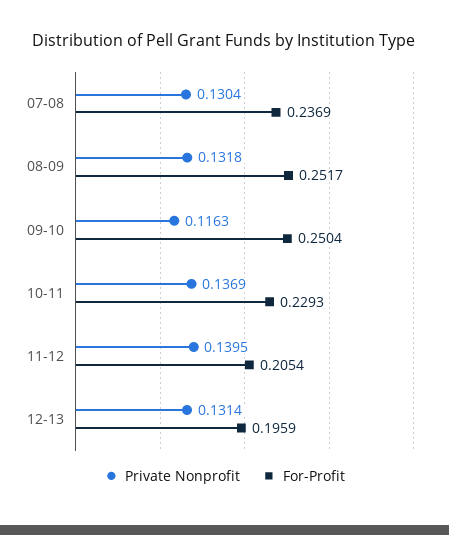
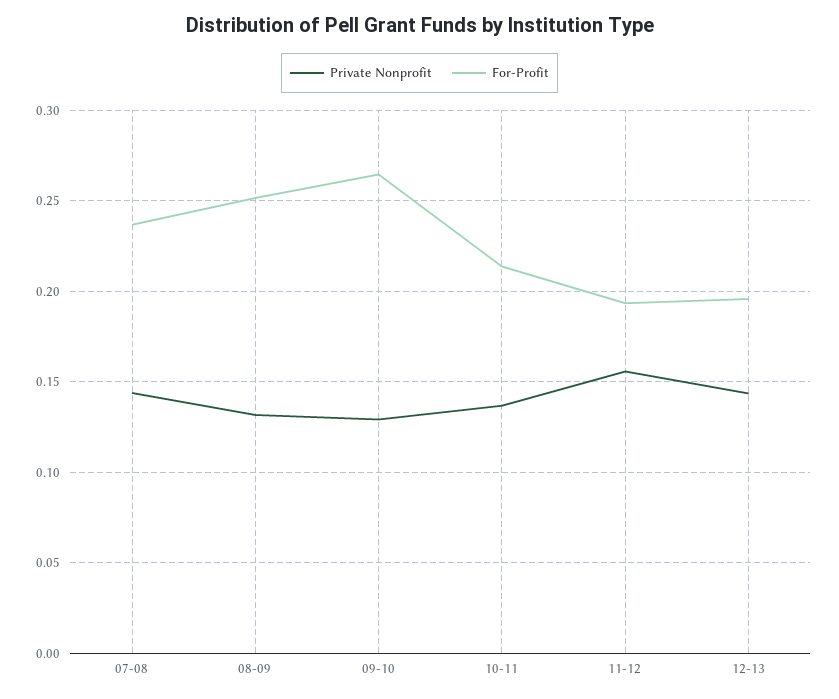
  {
    "Private Nonprofit": {
-     "07-08": 0.1304,
+     "07-08": 0.145,
      "08-09": 0.1318,
-     "09-10": 0.1163,
+     "09-10": 0.13,
      "10-11": 0.1369,
-     "11-12": 0.1395,
+     "11-12": 0.155,
-     "12-13": 0.1314
+     "12-13": 0.145
    },
    "For-Profit": {
      "07-08": 0.2369,
      "08-09": 0.2517,
-     "09-10": 0.2504,
+     "09-10": 0.265,
-     "10-11": 0.2293,
+     "10-11": 0.215,
-     "11-12": 0.2054,
+     "11-12": 0.195,
      "12-13": 0.1959
    }
  }

